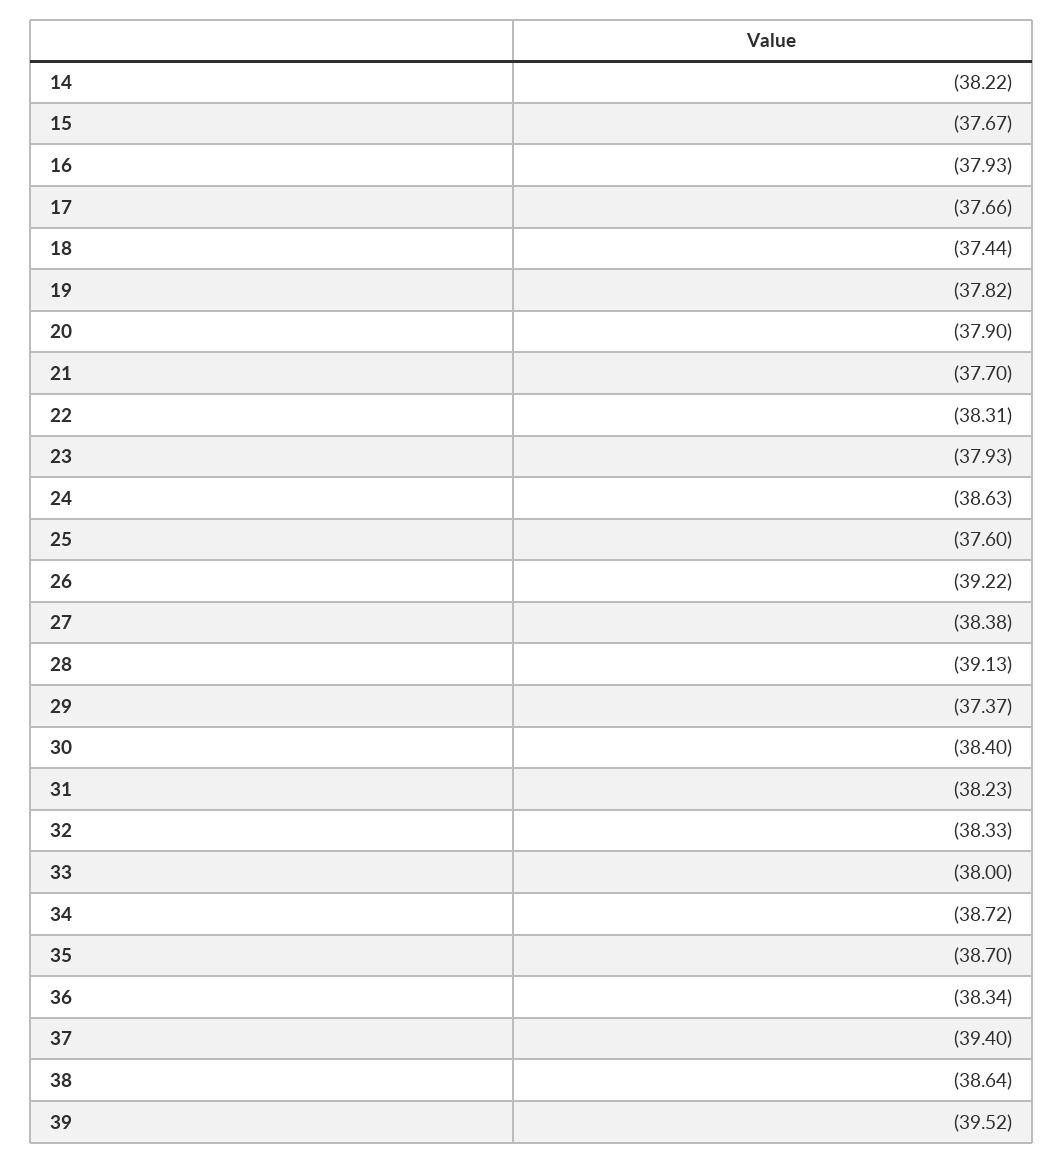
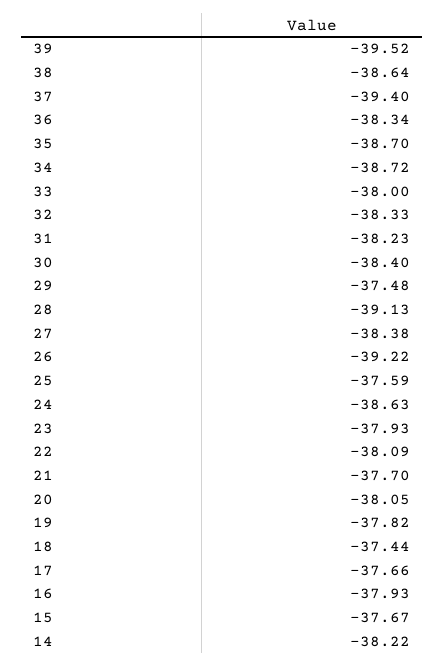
  {
    "14": -38.22,
    "15": -37.67,
    "16": -37.93,
    "17": -37.66,
    "18": -37.44,
    "19": -37.82,
-   "20": -37.9,
+   "20": -38.05,
    "21": -37.7,
-   "22": -38.31,
+   "22": -38.09,
    "23": -37.93,
    "24": -38.63,
-   "25": -37.6,
+   "25": -37.59,
    "26": -39.22,
    "27": -38.38,
    "28": -39.13,
-   "29": -37.37,
+   "29": -37.48,
    "30": -38.4,
    "31": -38.23,
    "32": -38.33,
    "33": -38,
    "34": -38.72,
    "35": -38.7,
    "36": -38.34,
    "37": -39.4,
    "38": -38.64,
    "39": -39.52
  }

